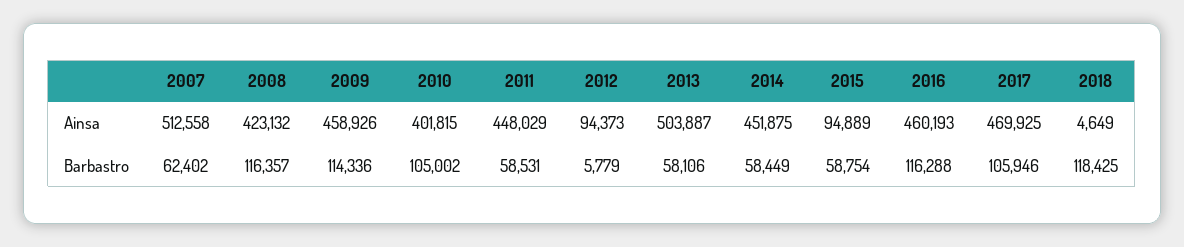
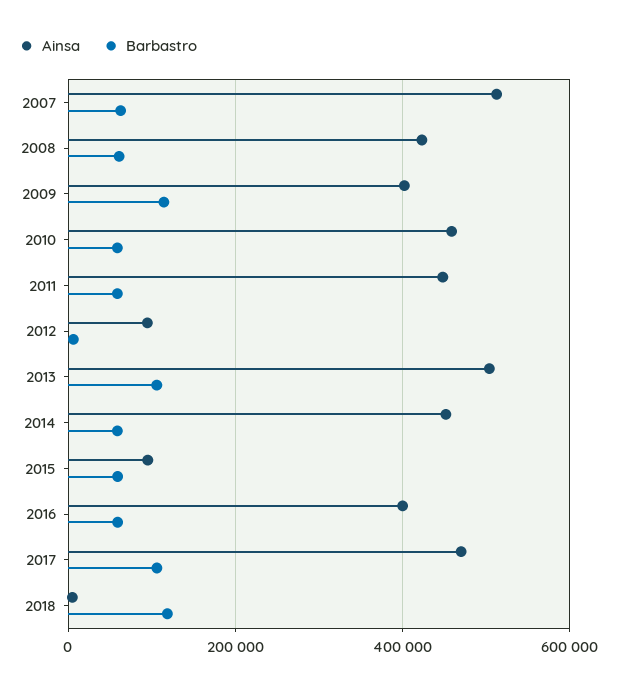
  {
    "Ainsa": {
      "2007": 512558,
      "2008": 423132,
-     "2009": 458926,
+     "2009": 400000,
-     "2010": 401815,
+     "2010": 460000,
      "2011": 448029,
      "2012": 94373,
      "2013": 503887,
      "2014": 451875,
      "2015": 94889,
-     "2016": 460193,
+     "2016": 400000,
      "2017": 469925,
      "2018": 4649
    },
    "Barbastro": {
      "2007": 62402,
-     "2008": 116357,
+     "2008": 60000,
      "2009": 114336,
-     "2010": 105002,
+     "2010": 60000,
      "2011": 58531,
      "2012": 5779,
-     "2013": 58106,
+     "2013": 100000,
      "2014": 58449,
      "2015": 58754,
-     "2016": 116288,
+     "2016": 60000,
      "2017": 105946,
      "2018": 118425
    }
  }

